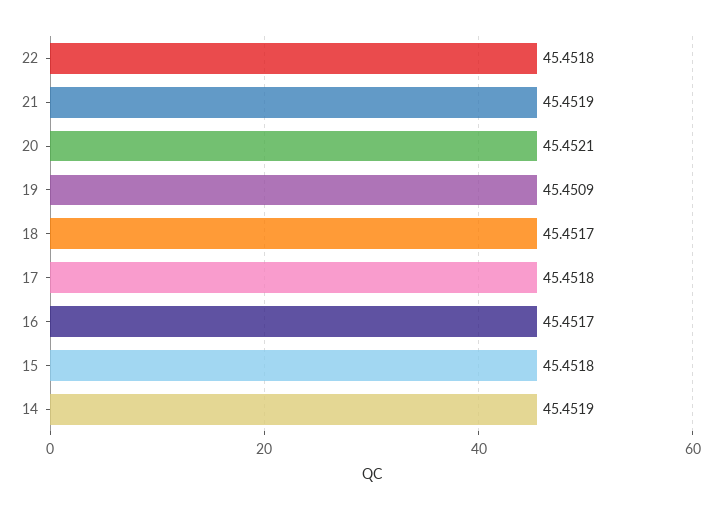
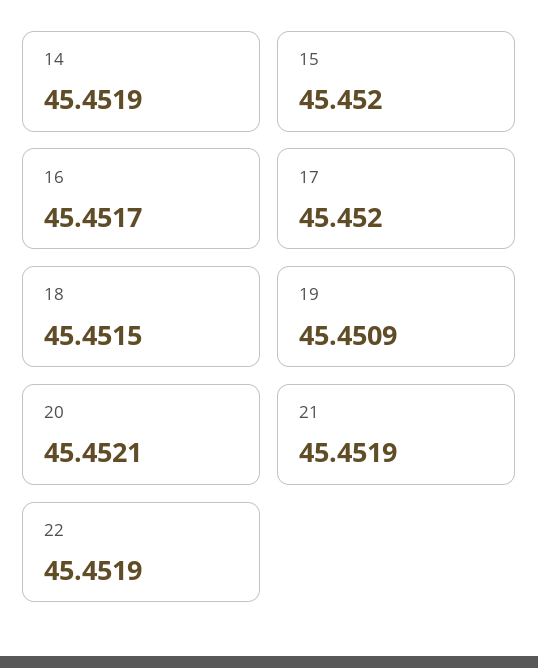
  {
-   "22": 45.4518,
+   "22": 45.4519,
    "21": 45.4519,
    "20": 45.4521,
    "19": 45.4509,
-   "18": 45.4517,
+   "18": 45.4515,
-   "17": 45.4518,
+   "17": 45.452,
    "16": 45.4517,
-   "15": 45.4518,
+   "15": 45.452,
    "14": 45.4519
  }

